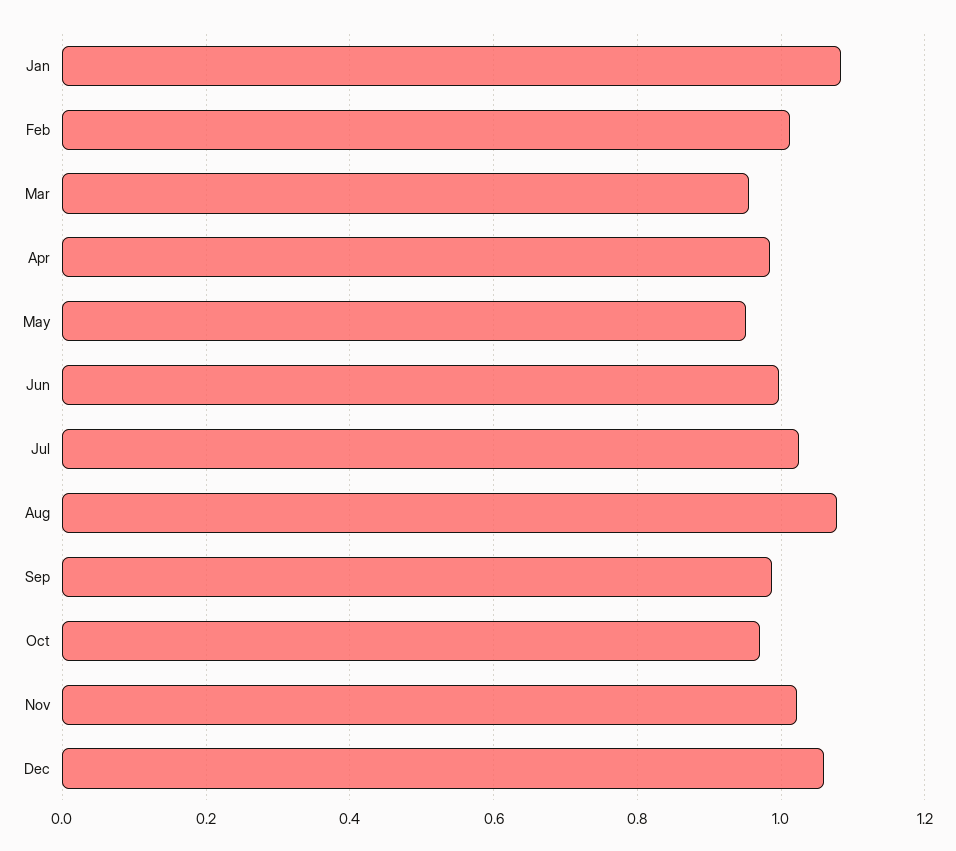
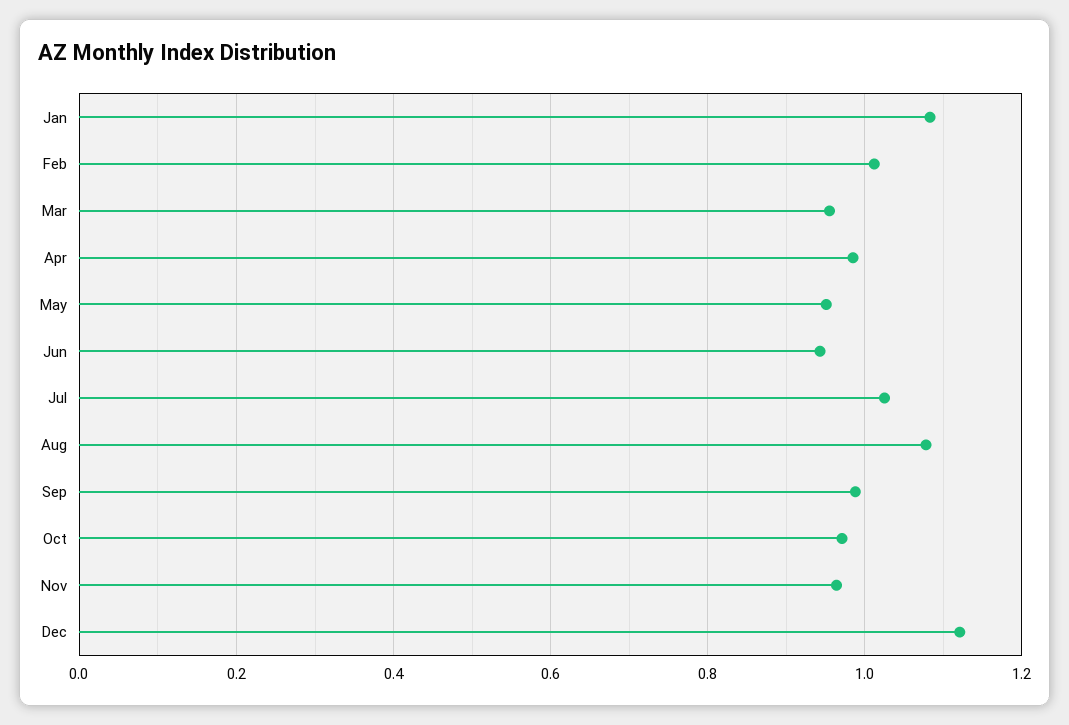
  {
    "Jan": 1.08,
    "Feb": 1.02,
    "Mar": 0.96,
    "Apr": 0.98,
    "May": 0.96,
-   "Jun": 1,
+   "Jun": 0.94,
    "Jul": 1.02,
    "Aug": 1.08,
    "Sep": 0.98,
    "Oct": 0.98,
-   "Nov": 1.02,
+   "Nov": 0.96,
-   "Dec": 1.06
+   "Dec": 1.12
  }

